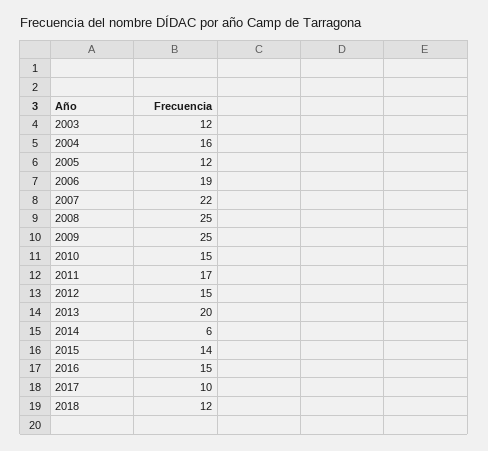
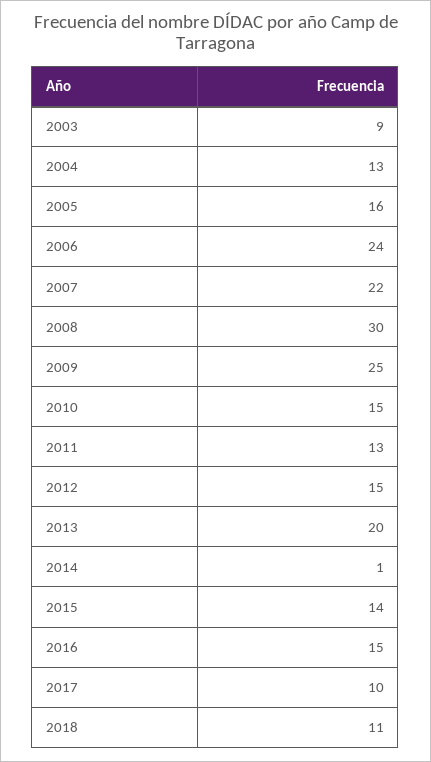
  {
-   "2003": 12,
+   "2003": 9,
-   "2004": 16,
+   "2004": 13,
-   "2005": 12,
+   "2005": 16,
-   "2006": 19,
+   "2006": 24,
    "2007": 22,
-   "2008": 25,
+   "2008": 30,
    "2009": 25,
    "2010": 15,
-   "2011": 17,
+   "2011": 13,
    "2012": 15,
    "2013": 20,
-   "2014": 6,
+   "2014": 1,
    "2015": 14,
    "2016": 15,
    "2017": 10,
-   "2018": 12
+   "2018": 11
  }

